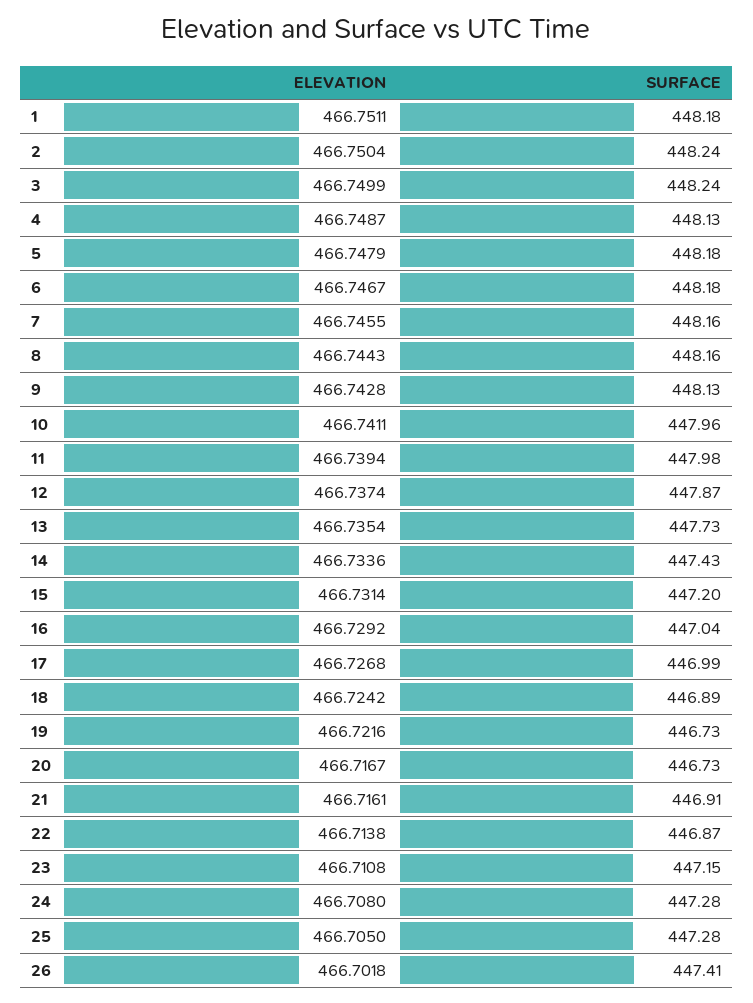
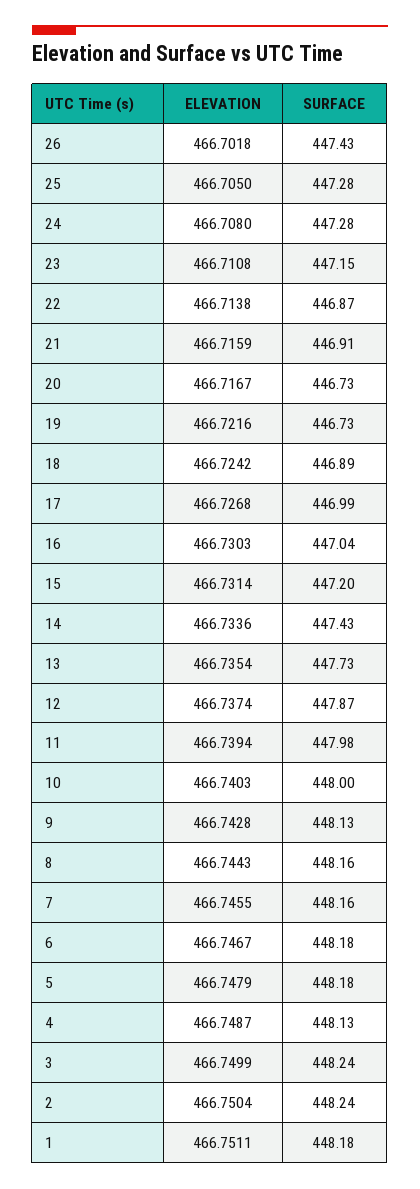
  {
    "ELEVATION": {
      "1": 466.7511,
      "2": 466.7504,
      "3": 466.7499,
      "4": 466.7487,
      "5": 466.7479,
      "6": 466.7467,
      "7": 466.7455,
      "8": 466.7443,
      "9": 466.7428,
-     "10": 466.7411,
+     "10": 466.7403,
      "11": 466.7394,
      "12": 466.7374,
      "13": 466.7354,
      "14": 466.7336,
      "15": 466.7314,
-     "16": 466.7292,
+     "16": 466.7303,
      "17": 466.7268,
      "18": 466.7242,
      "19": 466.7216,
      "20": 466.7167,
-     "21": 466.7161,
+     "21": 466.7159,
      "22": 466.7138,
      "23": 466.7108,
      "24": 466.708,
      "25": 466.705,
      "26": 466.7018
    },
    "SURFACE": {
      "1": 448.18,
      "2": 448.24,
      "3": 448.24,
      "4": 448.13,
      "5": 448.18,
      "6": 448.18,
      "7": 448.16,
      "8": 448.16,
      "9": 448.13,
-     "10": 447.96,
+     "10": 448,
      "11": 447.98,
      "12": 447.87,
      "13": 447.73,
      "14": 447.43,
      "15": 447.2,
      "16": 447.04,
      "17": 446.99,
      "18": 446.89,
      "19": 446.73,
      "20": 446.73,
      "21": 446.91,
      "22": 446.87,
      "23": 447.15,
      "24": 447.28,
      "25": 447.28,
-     "26": 447.41
+     "26": 447.43
    }
  }

